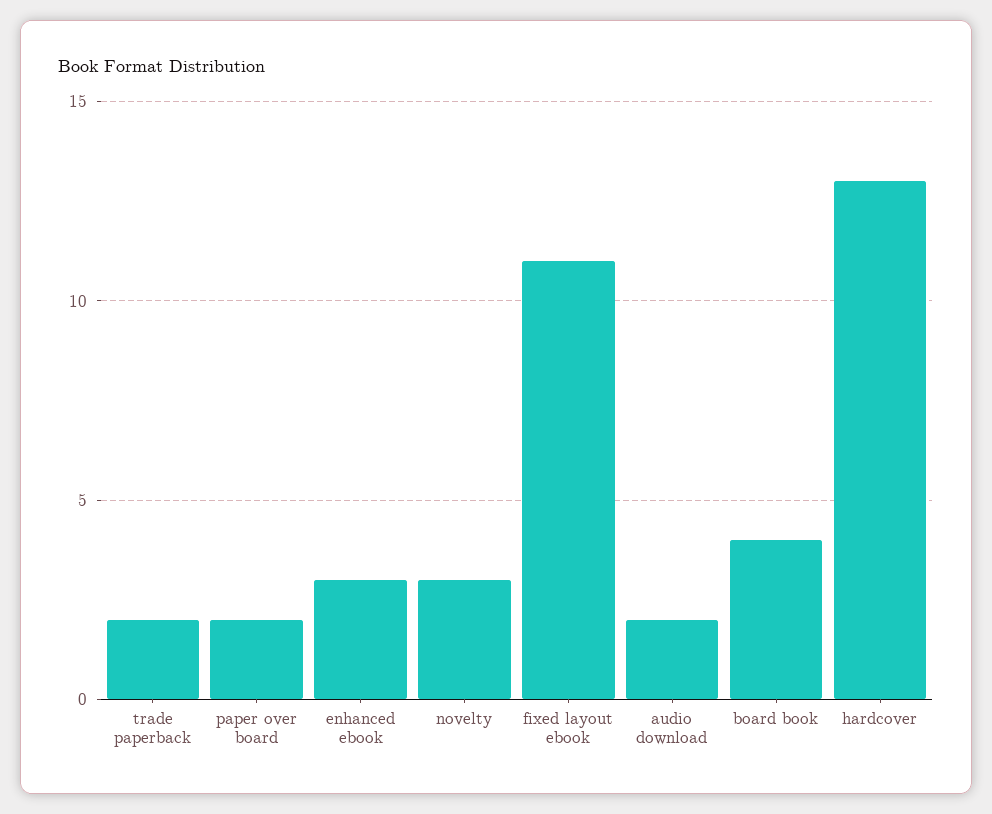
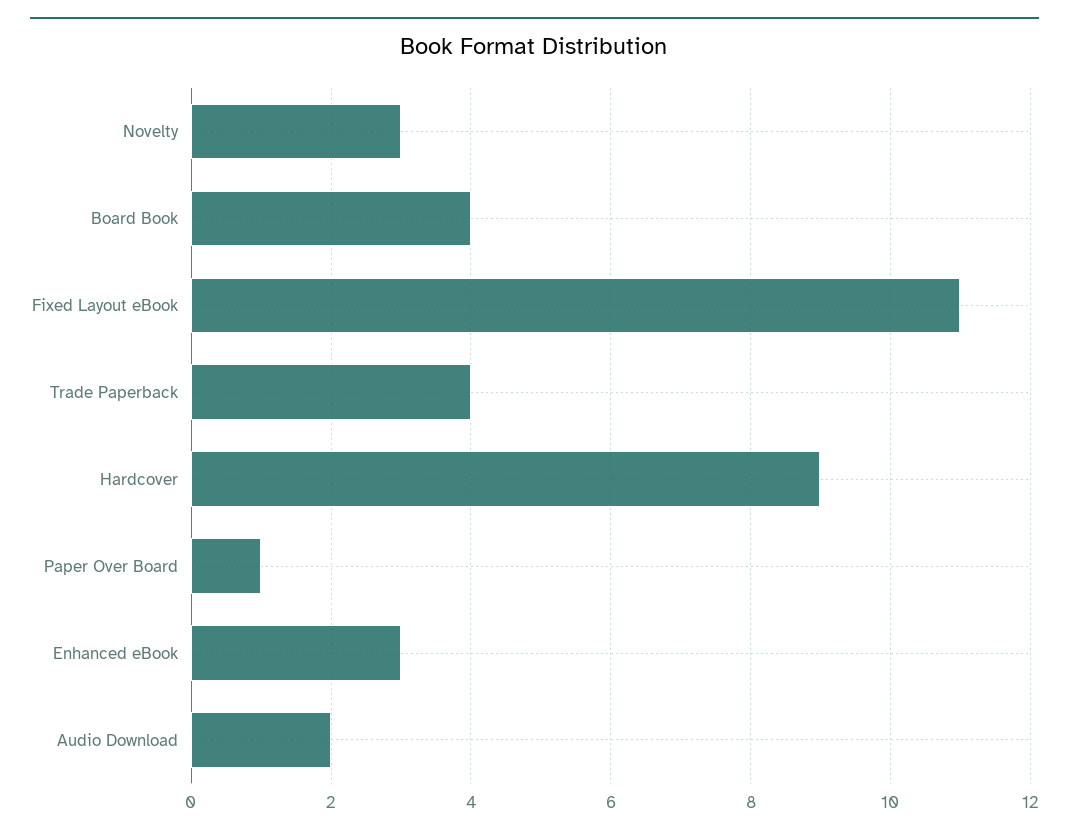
  {
-   "trade paperback": 2,
+   "trade paperback": 4,
-   "paper over board": 2,
+   "paper over board": 1,
    "enhanced ebook": 3,
    "novelty": 3,
    "fixed layout ebook": 11,
    "audio download": 2,
    "board book": 4,
-   "hardcover": 13
+   "hardcover": 9
  }

